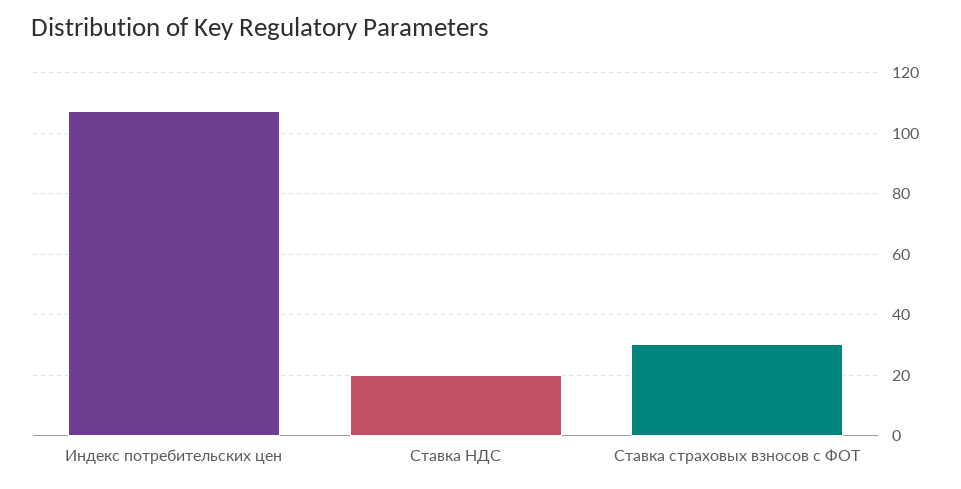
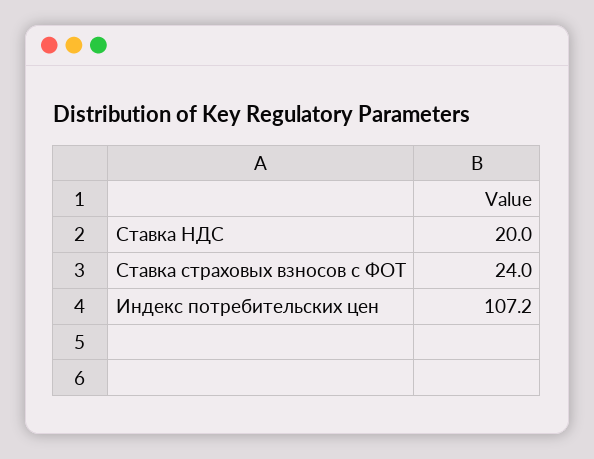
  {
    "Индекс потребительских цен": 107.2,
    "Ставка НДС": 20,
-   "Ставка страховых взносов с ФОТ": 30
+   "Ставка страховых взносов с ФОТ": 24
  }

